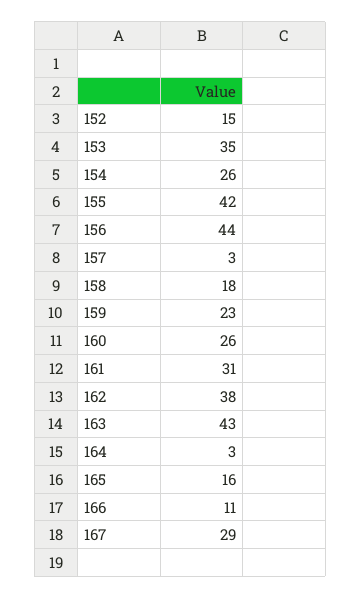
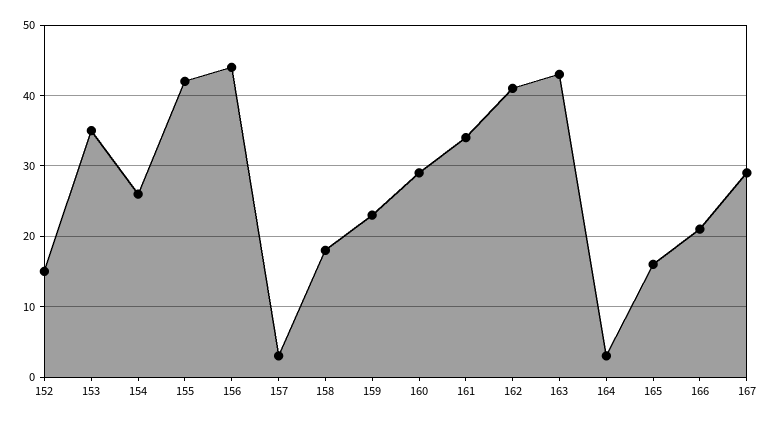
  {
    "152": 15,
    "153": 35,
    "154": 26,
    "155": 42,
    "156": 44,
    "157": 3,
    "158": 18,
    "159": 23,
-   "160": 26,
+   "160": 29,
-   "161": 31,
+   "161": 34,
-   "162": 38,
+   "162": 41,
    "163": 43,
    "164": 3,
    "165": 16,
-   "166": 11,
+   "166": 21,
    "167": 29
  }

